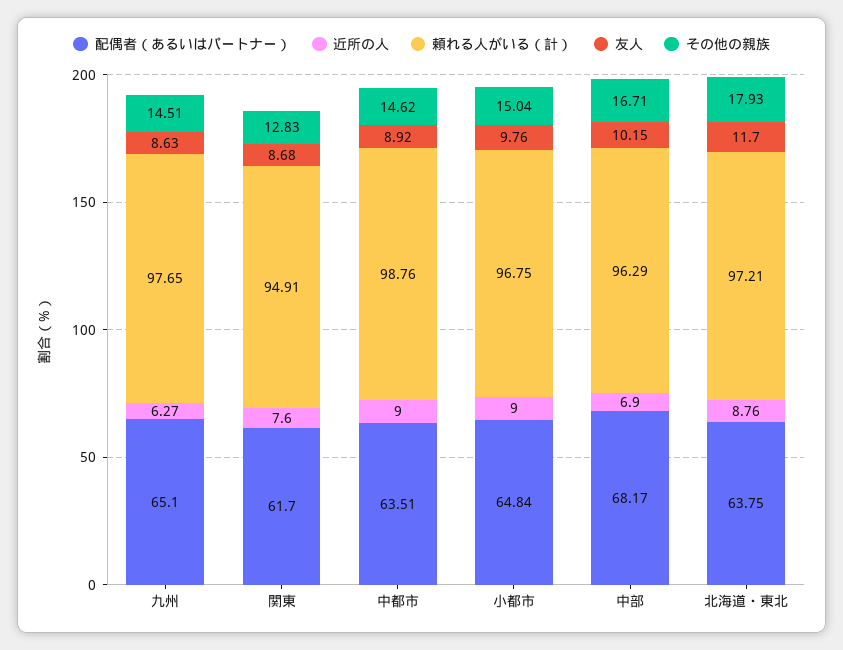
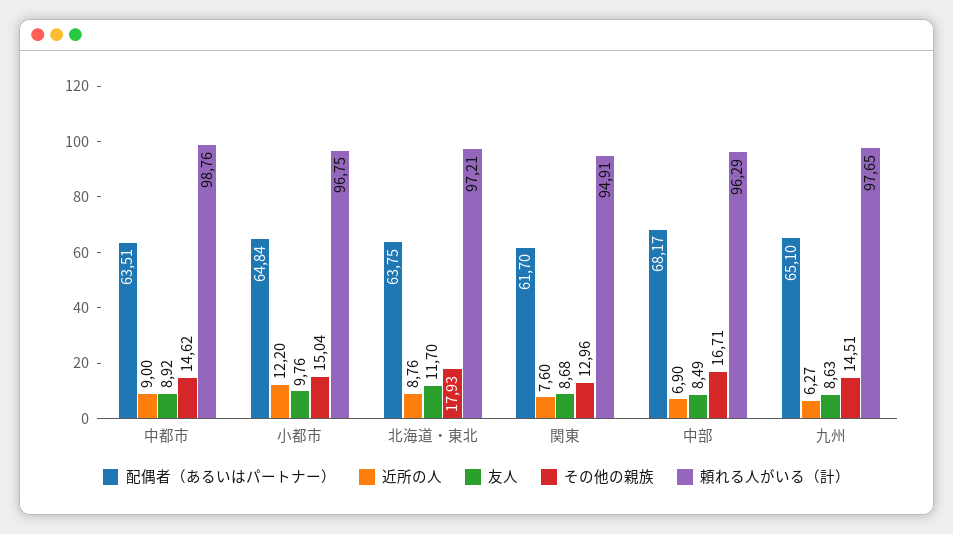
  {
    "配偶者（あるいはパートナー）": {
      "九州": 65.1,
      "関東": 61.7,
      "中都市": 63.51,
      "小都市": 64.84,
      "中部": 68.17,
      "北海道・東北": 63.75
    },
    "近所の人": {
      "九州": 6.27,
      "関東": 7.6,
      "中都市": 9,
-     "小都市": 9,
+     "小都市": 12.2,
      "中部": 6.9,
      "北海道・東北": 8.76
    },
    "頼れる人がいる（計）": {
      "九州": 97.65,
      "関東": 94.91,
      "中都市": 98.76,
      "小都市": 96.75,
      "中部": 96.29,
      "北海道・東北": 97.21
    },
    "友人": {
      "九州": 8.63,
      "関東": 8.68,
      "中都市": 8.92,
      "小都市": 9.76,
-     "中部": 10.15,
+     "中部": 8.49,
      "北海道・東北": 11.7
    },
    "その他の親族": {
      "九州": 14.51,
-     "関東": 12.83,
+     "関東": 12.96,
      "中都市": 14.62,
      "小都市": 15.04,
      "中部": 16.71,
      "北海道・東北": 17.93
    }
  }

